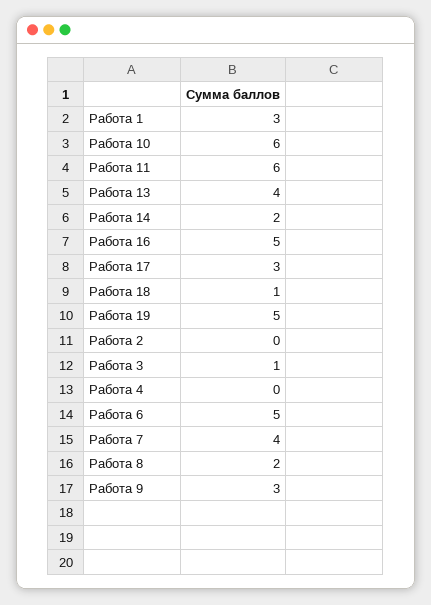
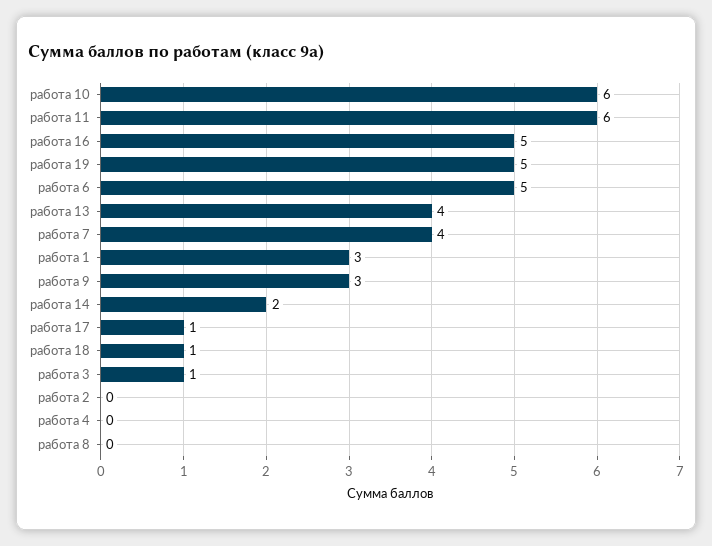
  {
    "Работа 1": 3,
    "Работа 10": 6,
    "Работа 11": 6,
    "Работа 13": 4,
    "Работа 14": 2,
    "Работа 16": 5,
-   "Работа 17": 3,
+   "Работа 17": 1,
    "Работа 18": 1,
    "Работа 19": 5,
    "Работа 2": 0,
    "Работа 3": 1,
    "Работа 4": 0,
    "Работа 6": 5,
    "Работа 7": 4,
-   "Работа 8": 2,
+   "Работа 8": 0,
    "Работа 9": 3
  }

